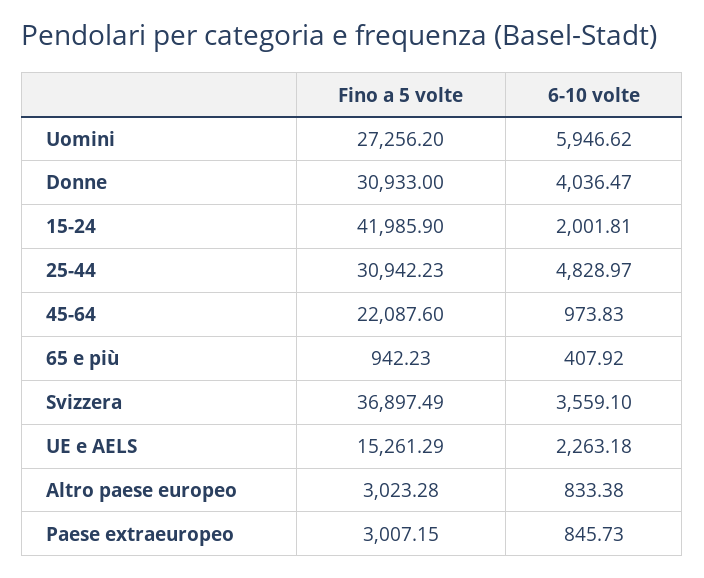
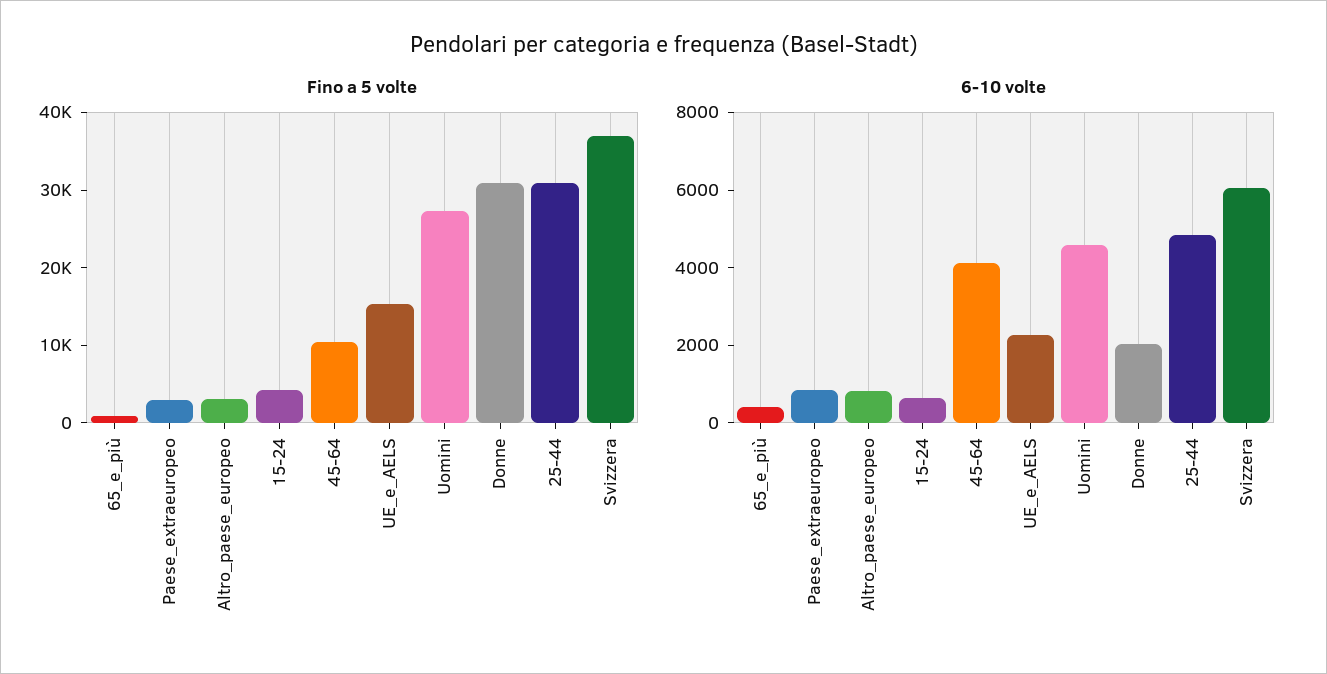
  {
    "Fino a 5 volte": {
      "Uomini": 27256.2,
      "Donne": 30933,
-     "15-24": 41985.9,
+     "15-24": 4000,
      "25-44": 30942.23,
-     "45-64": 22087.6,
+     "45-64": 10000,
      "65 e più": 942.23,
      "Svizzera": 36897.49,
      "UE e AELS": 15261.29,
      "Altro paese europeo": 3023.28,
      "Paese extraeuropeo": 3007.15
    },
    "6-10 volte": {
-     "Uomini": 5946.62,
+     "Uomini": 4500,
-     "Donne": 4036.47,
+     "Donne": 2000,
-     "15-24": 2001.81,
+     "15-24": 500,
      "25-44": 4828.97,
-     "45-64": 973.83,
+     "45-64": 4000,
      "65 e più": 407.92,
-     "Svizzera": 3559.1,
+     "Svizzera": 6000,
      "UE e AELS": 2263.18,
      "Altro paese europeo": 833.38,
      "Paese extraeuropeo": 845.73
    }
  }

